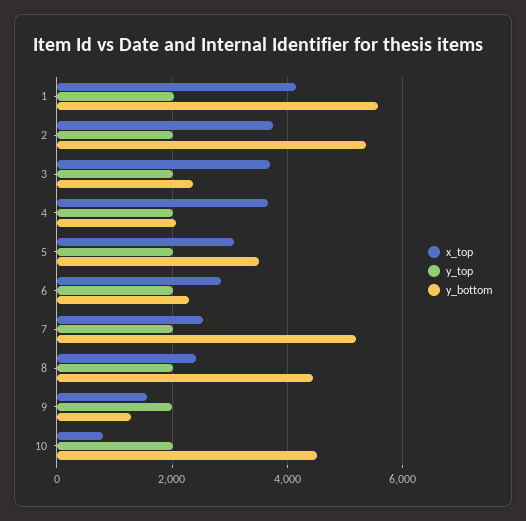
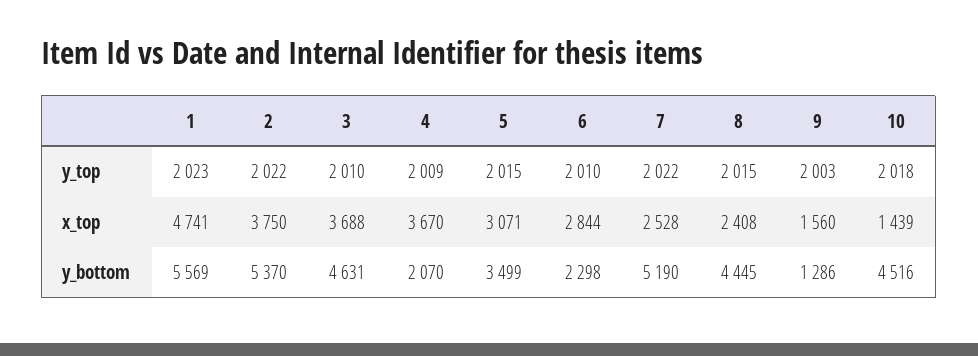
  {
    "x_top": {
-     "1": 4200,
+     "1": 4741,
      "2": 3750,
      "3": 3688,
      "4": 3670,
      "5": 3071,
      "6": 2844,
      "7": 2528,
      "8": 2408,
      "9": 1560,
-     "10": 800
+     "10": 1439
    },
    "y_top": {
      "1": 2023,
      "2": 2022,
      "3": 2010,
      "4": 2009,
      "5": 2015,
      "6": 2010,
      "7": 2022,
      "8": 2015,
      "9": 2003,
      "10": 2018
    },
    "y_bottom": {
      "1": 5569,
      "2": 5370,
-     "3": 2400,
+     "3": 4631,
      "4": 2070,
      "5": 3499,
      "6": 2298,
      "7": 5190,
      "8": 4445,
      "9": 1286,
      "10": 4516
    }
  }

